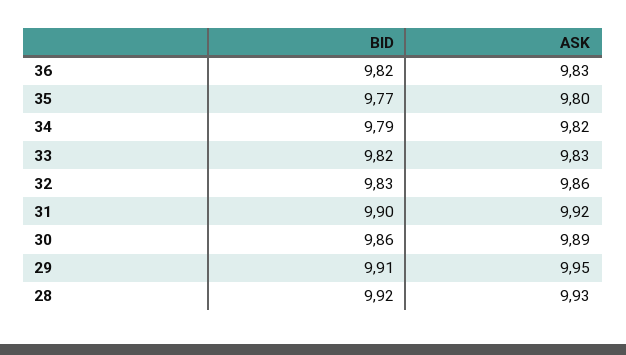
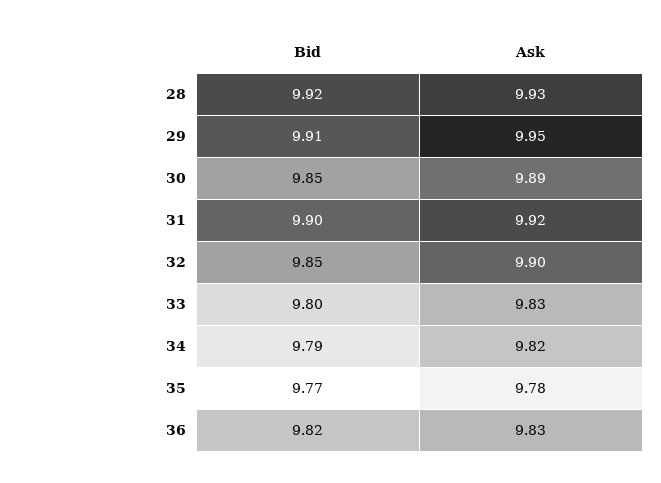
  {
    "BID": {
      "36": 9.82,
      "35": 9.77,
      "34": 9.79,
-     "33": 9.82,
+     "33": 9.8,
-     "32": 9.83,
+     "32": 9.85,
      "31": 9.9,
-     "30": 9.86,
+     "30": 9.85,
      "29": 9.91,
      "28": 9.92
    },
    "ASK": {
      "36": 9.83,
-     "35": 9.8,
+     "35": 9.78,
      "34": 9.82,
      "33": 9.83,
-     "32": 9.86,
+     "32": 9.9,
      "31": 9.92,
      "30": 9.89,
      "29": 9.95,
      "28": 9.93
    }
  }

